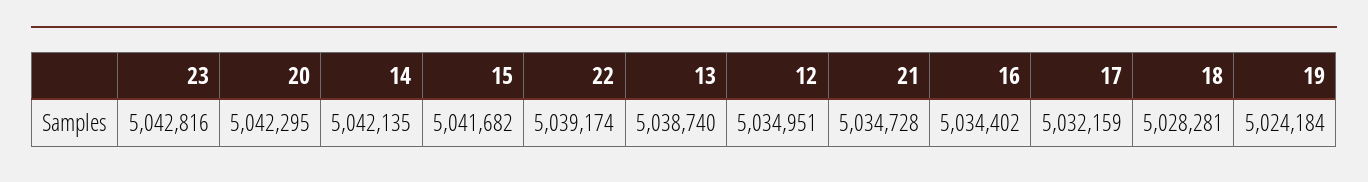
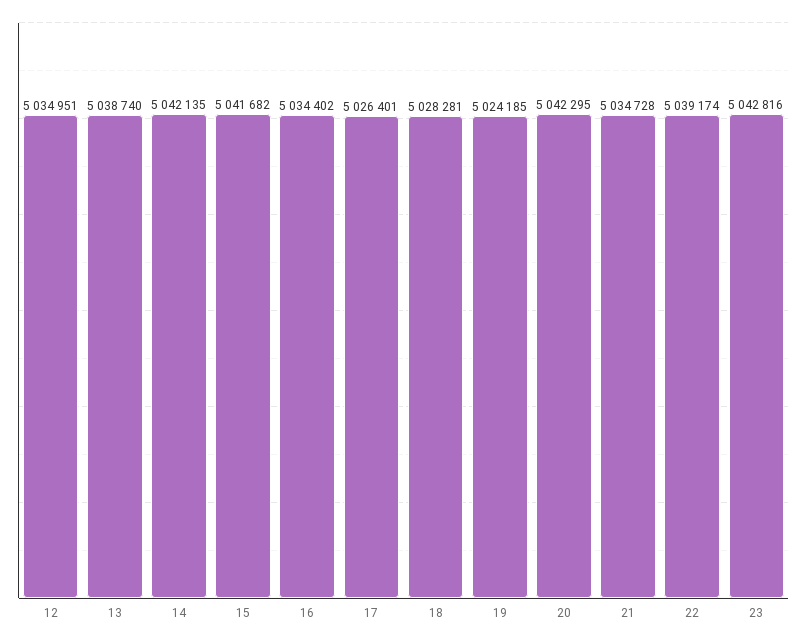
  {
    "23": 5042816,
    "20": 5042295,
    "14": 5042135,
    "15": 5041682,
    "22": 5039174,
    "13": 5038740,
    "12": 5034951,
    "21": 5034728,
    "16": 5034402,
-   "17": 5032159,
+   "17": 5026401,
    "18": 5028281,
-   "19": 5024184
+   "19": 5024185
  }

